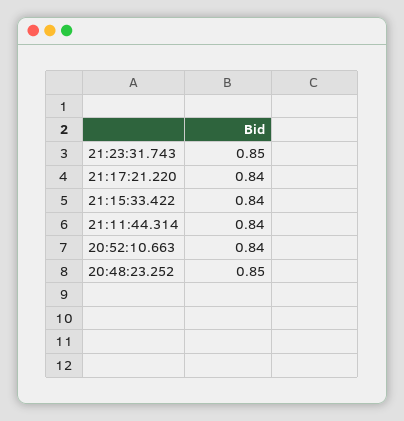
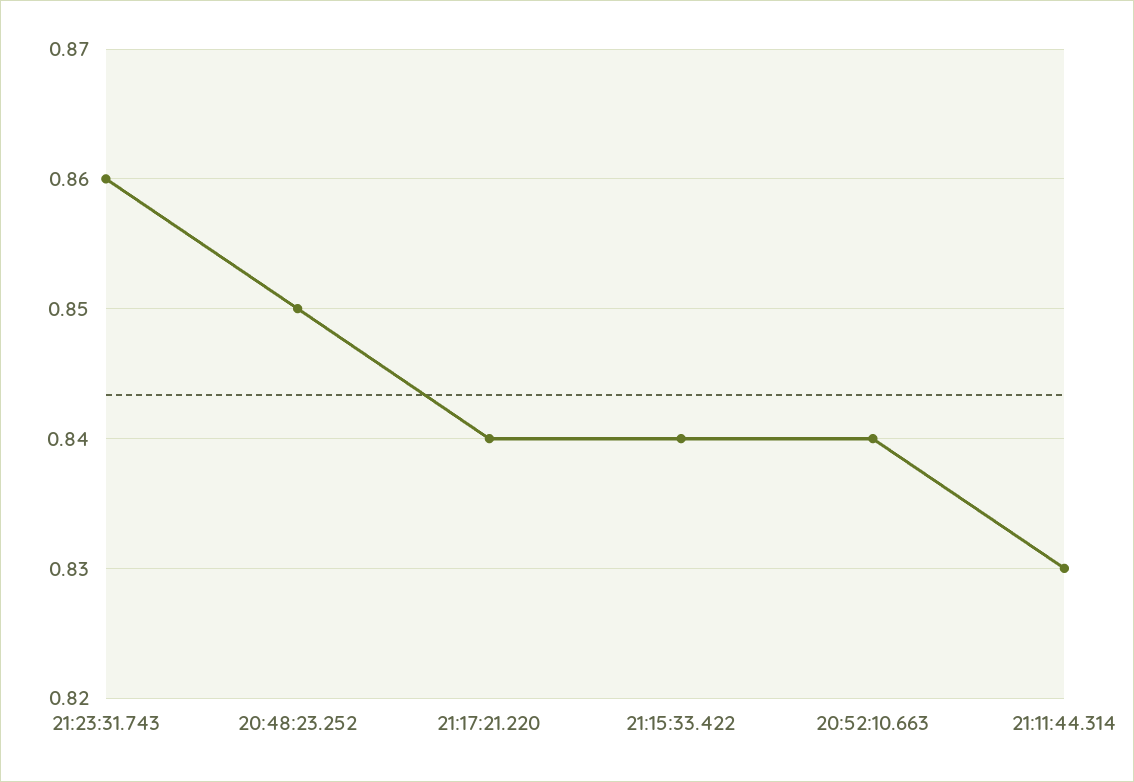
  {
-   "21:23:31.743": 0.85,
+   "21:23:31.743": 0.86,
    "21:17:21.220": 0.84,
    "21:15:33.422": 0.84,
-   "21:11:44.314": 0.84,
+   "21:11:44.314": 0.83,
    "20:52:10.663": 0.84,
    "20:48:23.252": 0.85
  }

